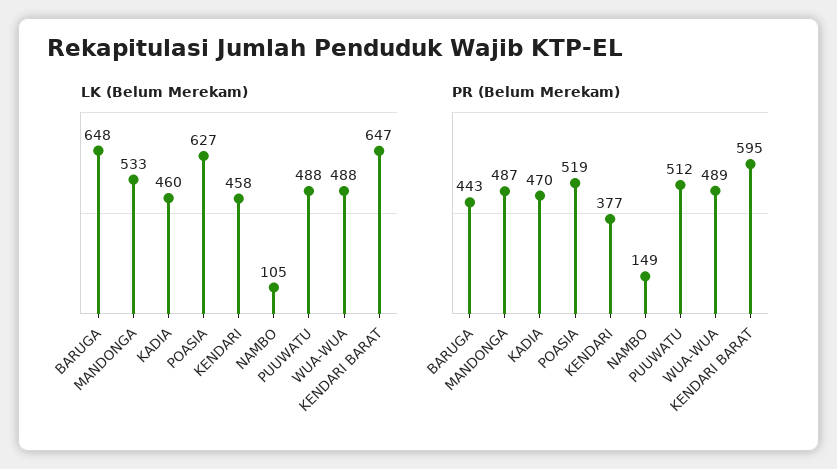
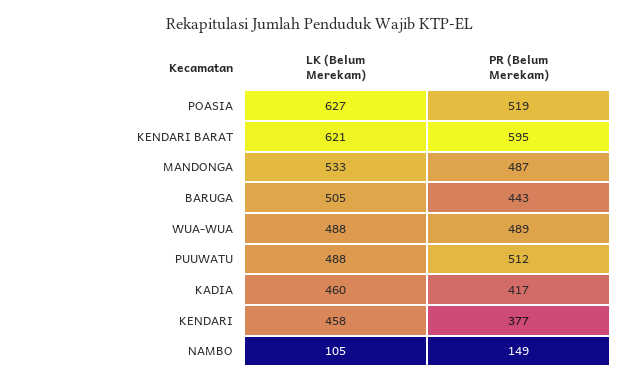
  {
    "LK (Belum Merekam)": {
-     "BARUGA": 648,
+     "BARUGA": 505,
      "MANDONGA": 533,
      "KADIA": 460,
      "POASIA": 627,
      "KENDARI": 458,
      "NAMBO": 105,
      "PUUWATU": 488,
      "WUA-WUA": 488,
-     "KENDARI BARAT": 647
+     "KENDARI BARAT": 621
    },
    "PR (Belum Merekam)": {
      "BARUGA": 443,
      "MANDONGA": 487,
-     "KADIA": 470,
+     "KADIA": 417,
      "POASIA": 519,
      "KENDARI": 377,
      "NAMBO": 149,
      "PUUWATU": 512,
      "WUA-WUA": 489,
      "KENDARI BARAT": 595
    }
  }

